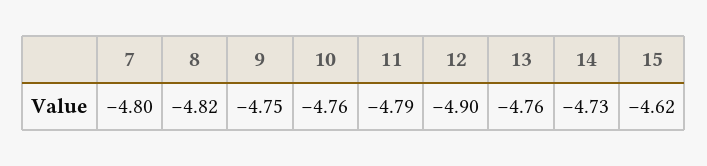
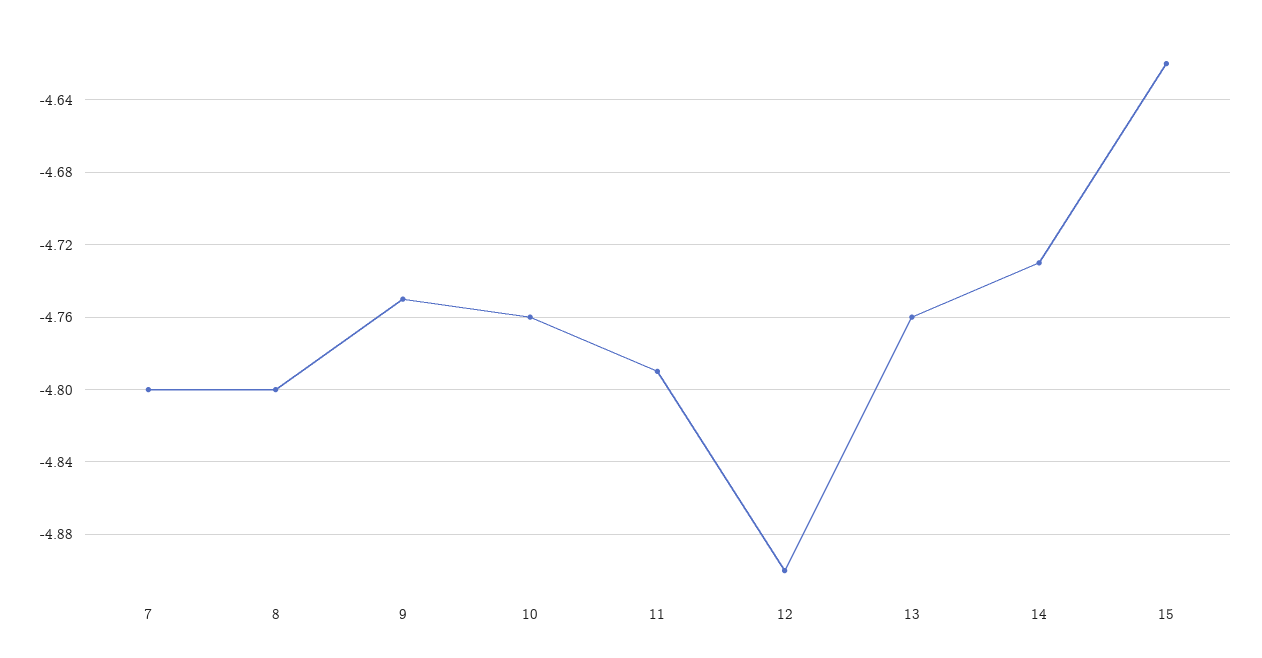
  {
    "7": -4.8,
-   "8": -4.82,
+   "8": -4.8,
    "9": -4.75,
    "10": -4.76,
    "11": -4.79,
    "12": -4.9,
    "13": -4.76,
    "14": -4.73,
    "15": -4.62
  }

